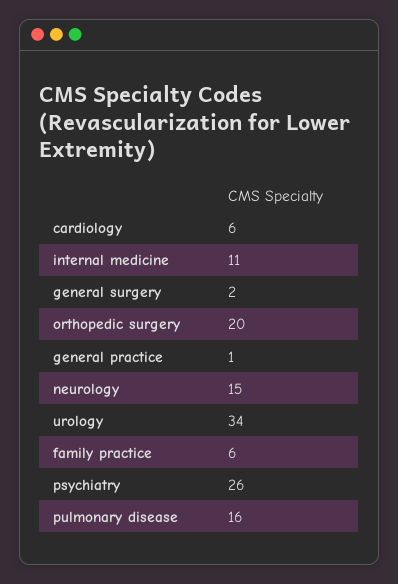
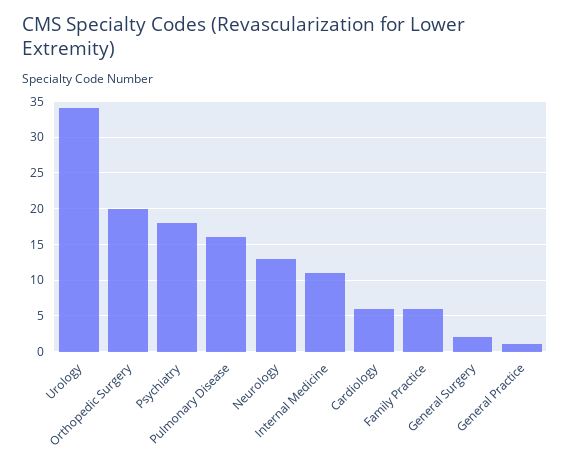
  {
    "cardiology": 6,
    "internal medicine": 11,
    "general surgery": 2,
    "orthopedic surgery": 20,
    "general practice": 1,
-   "neurology": 15,
+   "neurology": 13,
    "urology": 34,
    "family practice": 6,
-   "psychiatry": 26,
+   "psychiatry": 18,
    "pulmonary disease": 16
  }

